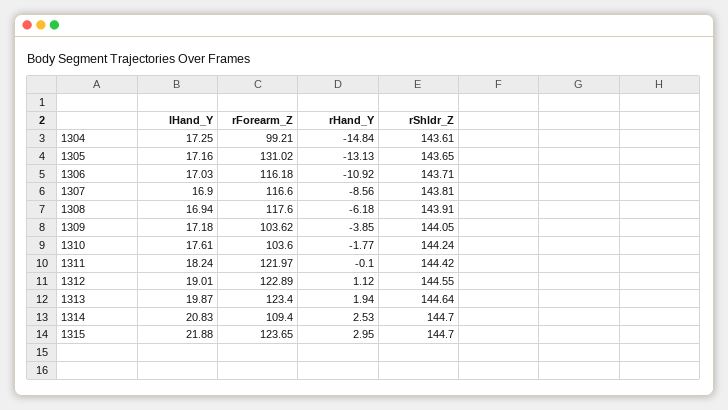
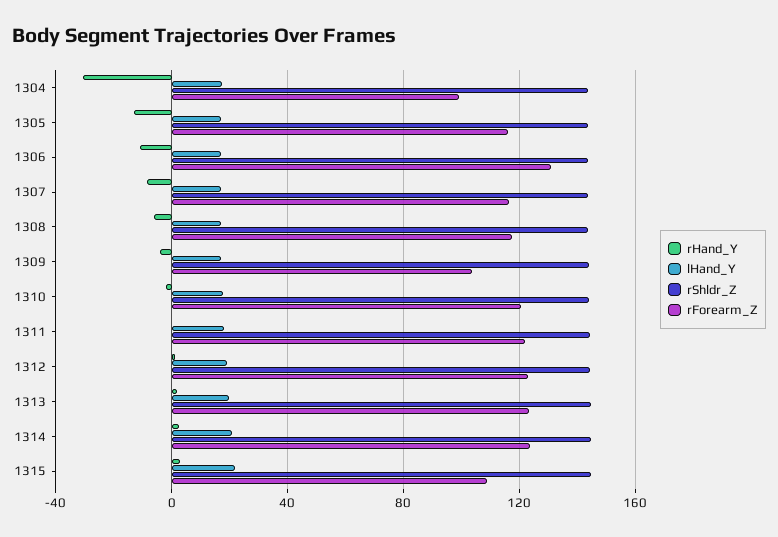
  {
    "lHand_Y": {
      "1304": 17.25,
      "1305": 17.16,
      "1306": 17.03,
      "1307": 16.9,
      "1308": 16.94,
      "1309": 17.18,
      "1310": 17.61,
      "1311": 18.24,
      "1312": 19.01,
      "1313": 19.87,
      "1314": 20.83,
      "1315": 21.88
    },
    "rForearm_Z": {
      "1304": 99.21,
-     "1305": 131.02,
+     "1305": 115,
-     "1306": 116.18,
+     "1306": 130,
      "1307": 116.6,
      "1308": 117.6,
      "1309": 103.62,
-     "1310": 103.6,
+     "1310": 120,
      "1311": 121.97,
      "1312": 122.89,
      "1313": 123.4,
-     "1314": 109.4,
+     "1314": 125,
-     "1315": 123.65
+     "1315": 110
    },
    "rHand_Y": {
-     "1304": -14.84,
+     "1304": -30,
      "1305": -13.13,
      "1306": -10.92,
      "1307": -8.56,
      "1308": -6.18,
      "1309": -3.85,
      "1310": -1.77,
      "1311": -0.1,
      "1312": 1.12,
      "1313": 1.94,
      "1314": 2.53,
      "1315": 2.95
    },
    "rShldr_Z": {
      "1304": 143.61,
      "1305": 143.65,
      "1306": 143.71,
      "1307": 143.81,
      "1308": 143.91,
      "1309": 144.05,
      "1310": 144.24,
      "1311": 144.42,
      "1312": 144.55,
      "1313": 144.64,
      "1314": 144.7,
      "1315": 144.7
    }
  }

